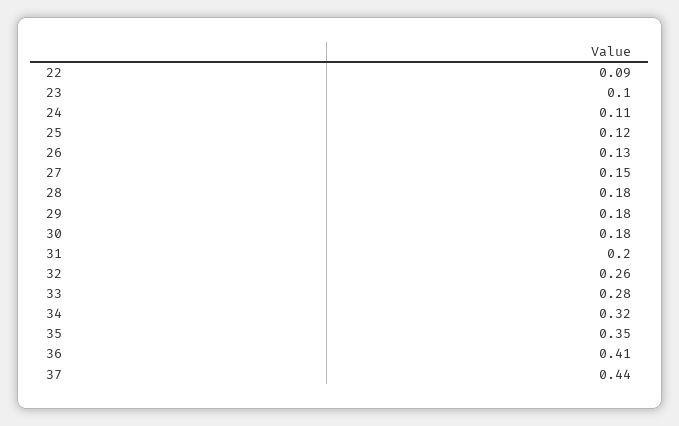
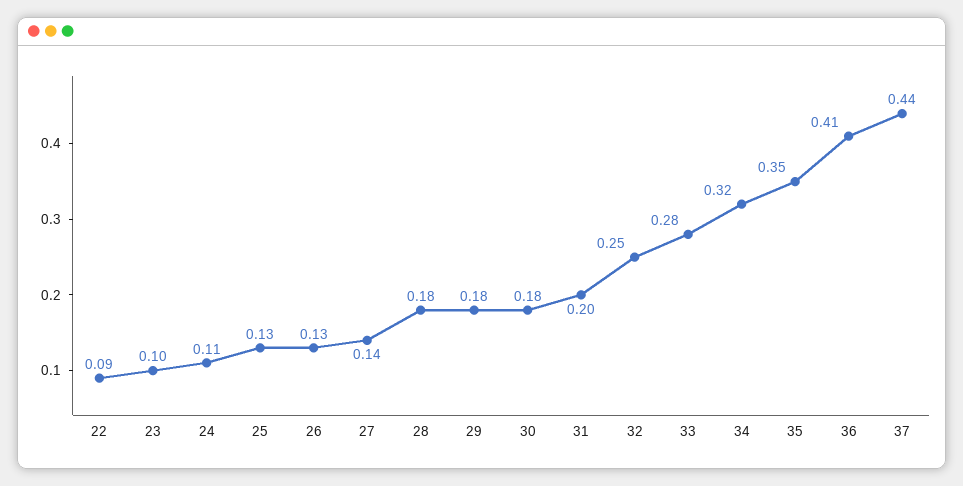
  {
    "22": 0.09,
    "23": 0.1,
    "24": 0.11,
-   "25": 0.12,
+   "25": 0.13,
    "26": 0.13,
-   "27": 0.15,
+   "27": 0.14,
    "28": 0.18,
    "29": 0.18,
    "30": 0.18,
    "31": 0.2,
-   "32": 0.26,
+   "32": 0.25,
    "33": 0.28,
    "34": 0.32,
    "35": 0.35,
    "36": 0.41,
    "37": 0.44
  }

